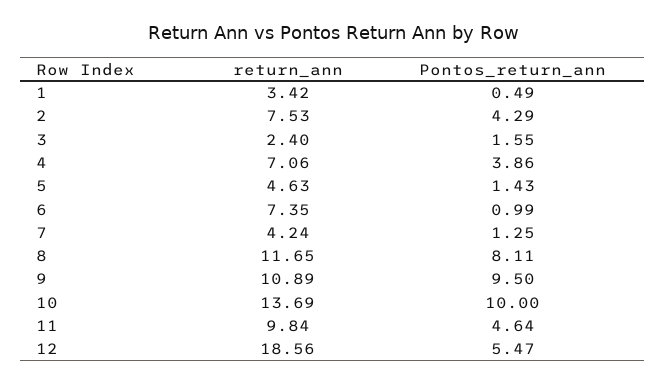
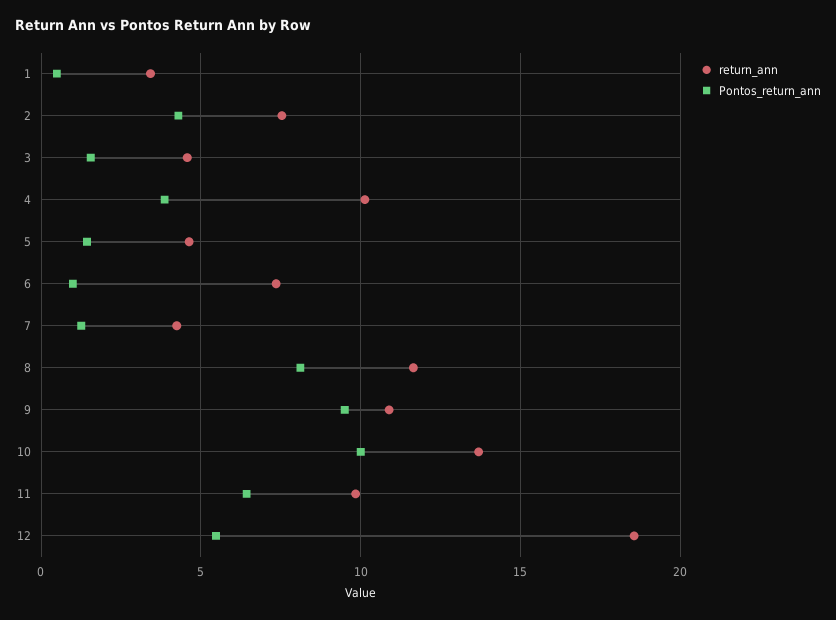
  {
    "return_ann": {
      "1": 3.42,
      "2": 7.53,
-     "3": 2.4,
+     "3": 4.5,
-     "4": 7.06,
+     "4": 10,
      "5": 4.63,
      "6": 7.35,
      "7": 4.24,
      "8": 11.65,
      "9": 10.89,
      "10": 13.69,
      "11": 9.84,
      "12": 18.56
    },
    "Pontos_return_ann": {
      "1": 0.49,
      "2": 4.29,
      "3": 1.55,
      "4": 3.86,
      "5": 1.43,
      "6": 0.99,
      "7": 1.25,
      "8": 8.11,
      "9": 9.5,
      "10": 10,
-     "11": 4.64,
+     "11": 6.5,
      "12": 5.47
    }
  }

